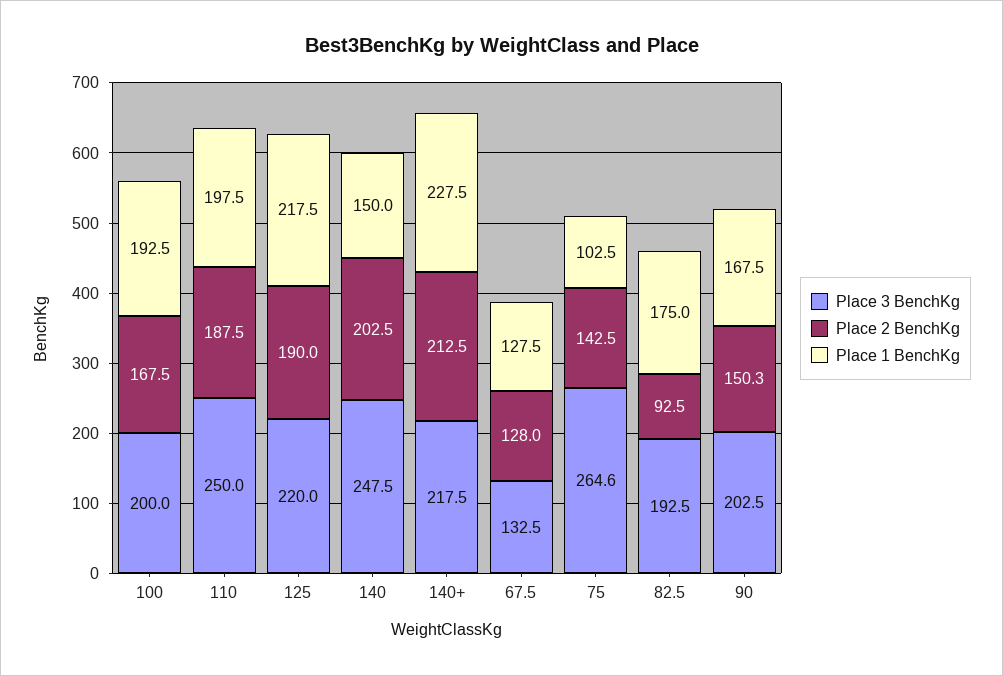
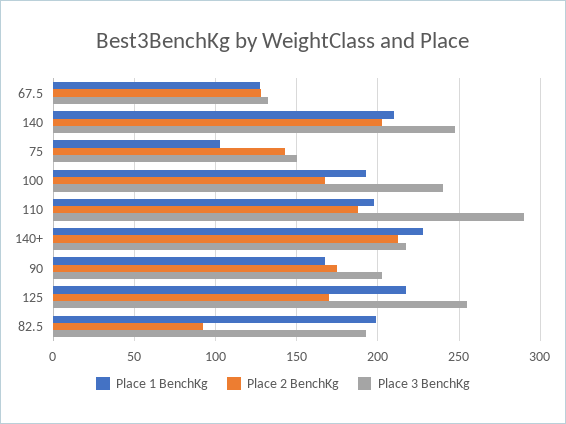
  {
    "Place 3 BenchKg": {
-     "100": 200,
+     "100": 240,
-     "110": 250,
+     "110": 290,
-     "125": 220,
+     "125": 255,
      "140": 247.5,
      "140+": 217.5,
      "67.5": 132.5,
-     "75": 264.6,
+     "75": 150,
      "82.5": 192.5,
      "90": 202.5
    },
    "Place 2 BenchKg": {
      "100": 167.5,
      "110": 187.5,
-     "125": 190,
+     "125": 170,
      "140": 202.5,
      "140+": 212.5,
      "67.5": 128,
      "75": 142.5,
      "82.5": 92.5,
-     "90": 150.3
+     "90": 175
    },
    "Place 1 BenchKg": {
      "100": 192.5,
      "110": 197.5,
      "125": 217.5,
-     "140": 150,
+     "140": 210,
      "140+": 227.5,
      "67.5": 127.5,
      "75": 102.5,
-     "82.5": 175,
+     "82.5": 200,
      "90": 167.5
    }
  }

